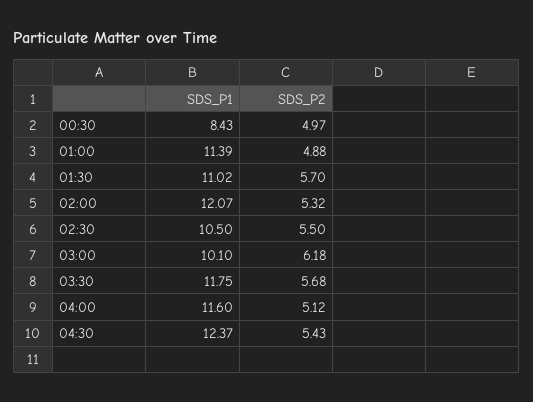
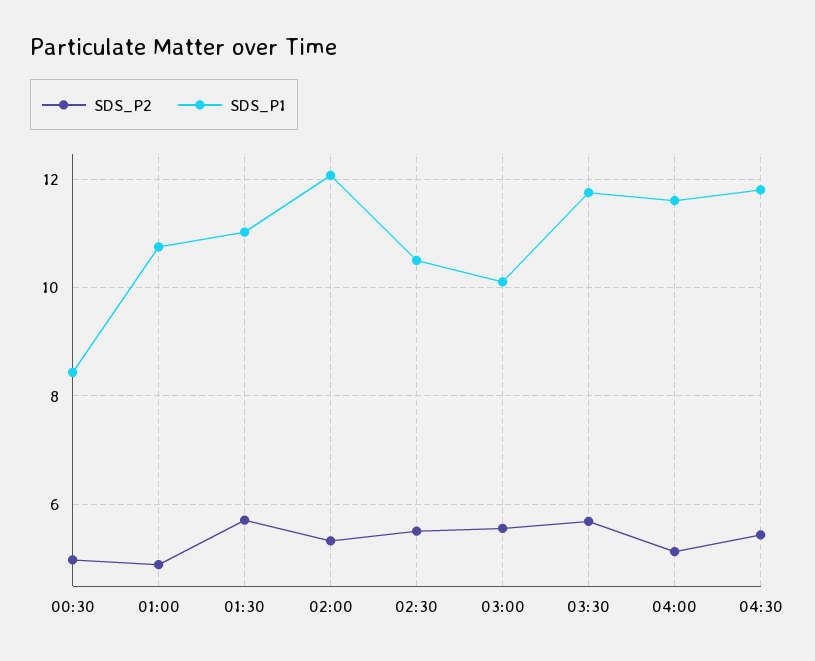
  {
    "SDS_P1": {
      "00:30": 8.43,
-     "01:00": 11.39,
+     "01:00": 10.8,
      "01:30": 11.02,
      "02:00": 12.07,
      "02:30": 10.5,
      "03:00": 10.1,
      "03:30": 11.75,
      "04:00": 11.6,
-     "04:30": 12.37
+     "04:30": 11.8
    },
    "SDS_P2": {
      "00:30": 4.97,
      "01:00": 4.88,
      "01:30": 5.7,
      "02:00": 5.32,
      "02:30": 5.5,
-     "03:00": 6.18,
+     "03:00": 5.6,
      "03:30": 5.68,
      "04:00": 5.12,
      "04:30": 5.43
    }
  }

